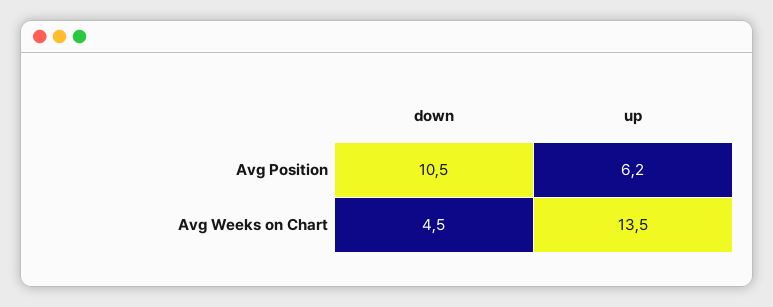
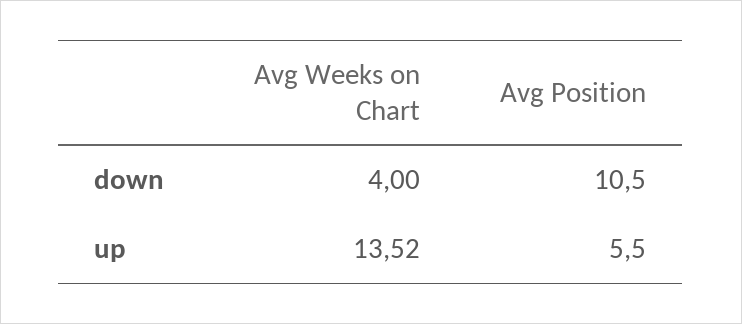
  {
    "down": {
      "Avg Position": 10.5,
-     "Avg Weeks on Chart": 4.5
+     "Avg Weeks on Chart": 4
    },
    "up": {
-     "Avg Position": 6.2,
+     "Avg Position": 5.5,
      "Avg Weeks on Chart": 13.52
    }
  }

